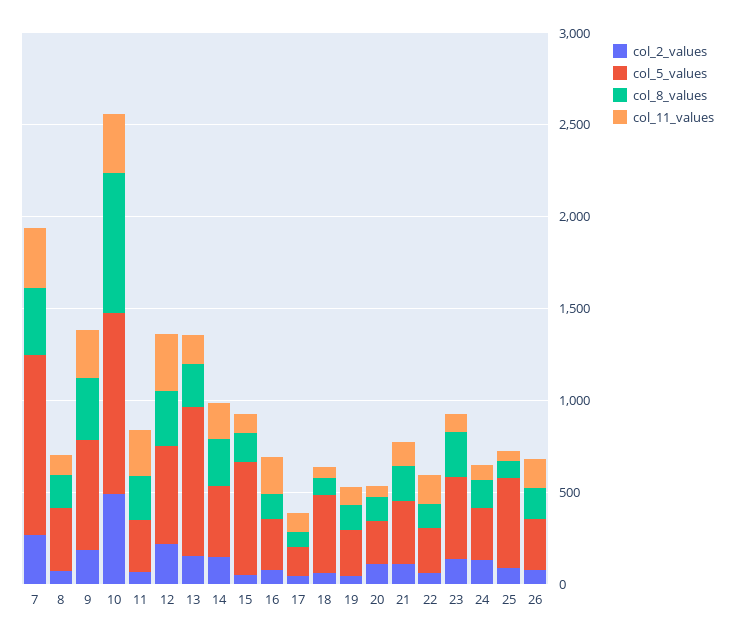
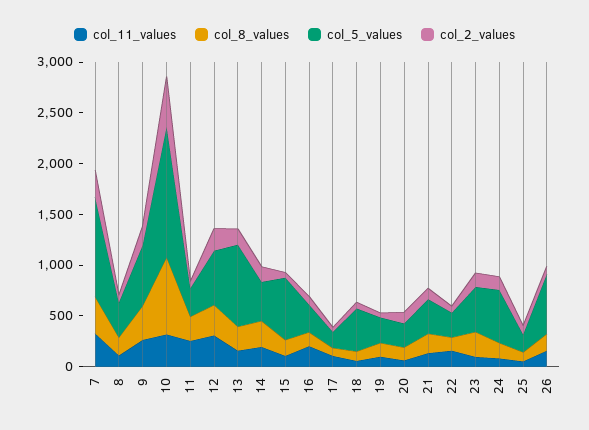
  {
    "col_2_values": {
      "7": 300,
      "8": 100,
      "9": 200,
      "10": 500,
      "11": 100,
      "12": 200,
      "13": 200,
      "14": 200,
      "15": 100,
      "16": 100,
      "17": 0,
      "18": 100,
      "19": 0,
      "20": 100,
      "21": 100,
      "22": 100,
      "23": 100,
      "24": 100,
      "25": 100,
      "26": 100
    },
    "col_5_values": {
      "7": 1000,
      "8": 300,
      "9": 600,
-     "10": 1000,
+     "10": 1300,
      "11": 300,
      "12": 500,
      "13": 800,
      "14": 400,
      "15": 600,
      "16": 300,
      "17": 200,
      "18": 400,
      "19": 300,
      "20": 200,
      "21": 300,
      "22": 200,
      "23": 400,
-     "24": 300,
+     "24": 500,
-     "25": 500,
+     "25": 200,
-     "26": 300
+     "26": 600
    },
    "col_8_values": {
      "7": 400,
      "8": 200,
      "9": 300,
      "10": 800,
      "11": 200,
      "12": 300,
      "13": 200,
      "14": 300,
      "15": 200,
      "16": 100,
      "17": 100,
      "18": 100,
      "19": 100,
      "20": 100,
      "21": 200,
      "22": 100,
      "23": 200,
      "24": 200,
      "25": 100,
      "26": 200
    },
    "col_11_values": {
      "7": 300,
      "8": 100,
      "9": 300,
      "10": 300,
      "11": 300,
      "12": 300,
      "13": 200,
      "14": 200,
      "15": 100,
      "16": 200,
      "17": 100,
      "18": 100,
      "19": 100,
      "20": 100,
      "21": 100,
      "22": 200,
      "23": 100,
      "24": 100,
      "25": 100,
      "26": 200
    }
  }

